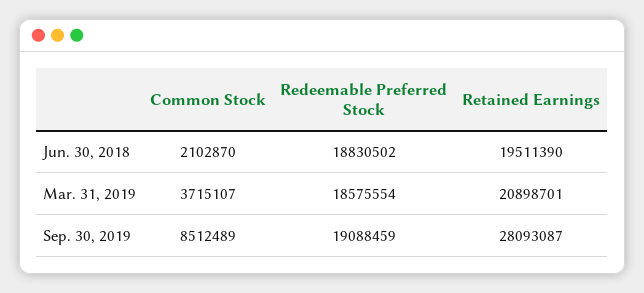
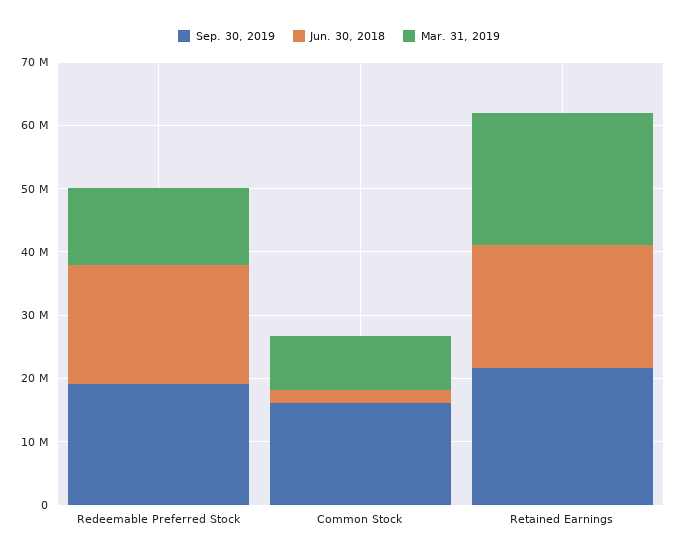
  {
    "Jun. 30, 2018": {
      "Common Stock": 2102870,
      "Redeemable Preferred Stock": 18830502,
      "Retained Earnings": 19511390
    },
    "Mar. 31, 2019": {
-     "Common Stock": 3715107,
+     "Common Stock": 8000000,
-     "Redeemable Preferred Stock": 18575554,
+     "Redeemable Preferred Stock": 12000000,
      "Retained Earnings": 20898701
    },
    "Sep. 30, 2019": {
-     "Common Stock": 8512489,
+     "Common Stock": 16000000,
      "Redeemable Preferred Stock": 19088459,
-     "Retained Earnings": 28093087
+     "Retained Earnings": 22000000
    }
  }

